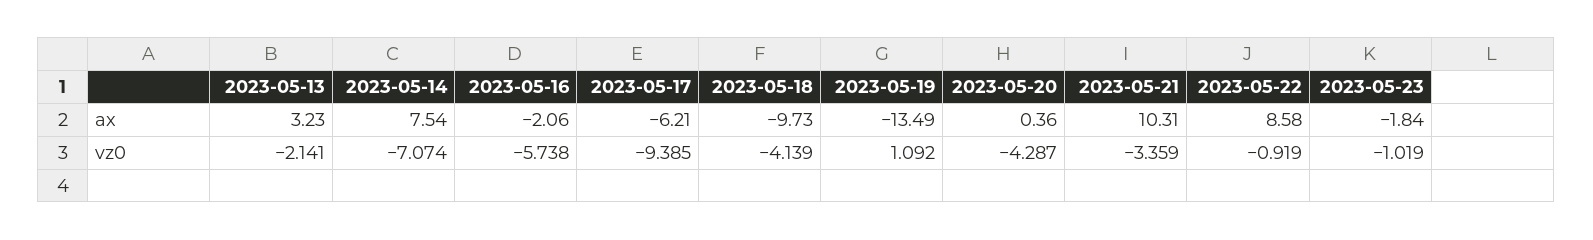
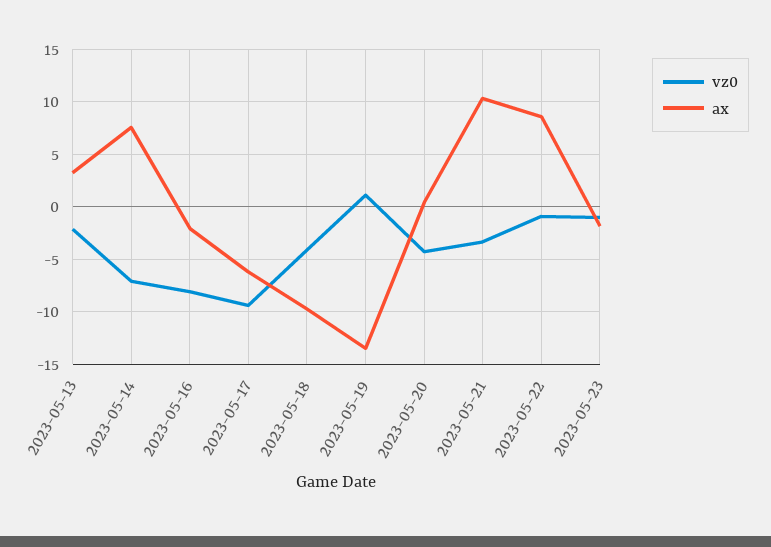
  {
    "ax": {
      "2023-05-13": 3.23,
      "2023-05-14": 7.54,
      "2023-05-16": -2.06,
      "2023-05-17": -6.21,
      "2023-05-18": -9.73,
      "2023-05-19": -13.49,
      "2023-05-20": 0.36,
      "2023-05-21": 10.31,
      "2023-05-22": 8.58,
      "2023-05-23": -1.84
    },
    "vz0": {
      "2023-05-13": -2.141,
      "2023-05-14": -7.074,
-     "2023-05-16": -5.738,
+     "2023-05-16": -8,
      "2023-05-17": -9.385,
      "2023-05-18": -4.139,
      "2023-05-19": 1.092,
      "2023-05-20": -4.287,
      "2023-05-21": -3.359,
      "2023-05-22": -0.919,
      "2023-05-23": -1.019
    }
  }

